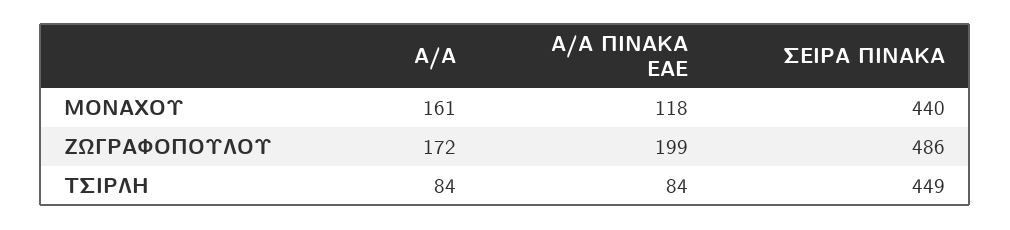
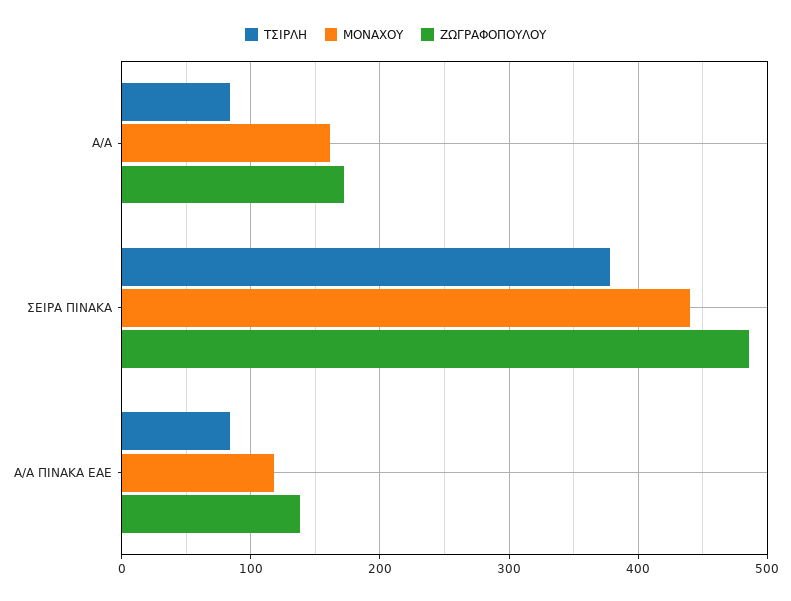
  {
    "ΜΟΝΑΧΟΥ": {
      "Α/Α": 161,
      "Α/Α ΠΙΝΑΚΑ ΕΑΕ": 118,
      "ΣΕΙΡΑ ΠΙΝΑΚΑ": 440
    },
    "ΖΩΓΡΑΦΟΠΟΥΛΟΥ": {
      "Α/Α": 172,
-     "Α/Α ΠΙΝΑΚΑ ΕΑΕ": 199,
+     "Α/Α ΠΙΝΑΚΑ ΕΑΕ": 140,
      "ΣΕΙΡΑ ΠΙΝΑΚΑ": 486
    },
    "ΤΣΙΡΛΗ": {
      "Α/Α": 84,
      "Α/Α ΠΙΝΑΚΑ ΕΑΕ": 84,
-     "ΣΕΙΡΑ ΠΙΝΑΚΑ": 449
+     "ΣΕΙΡΑ ΠΙΝΑΚΑ": 380
    }
  }

